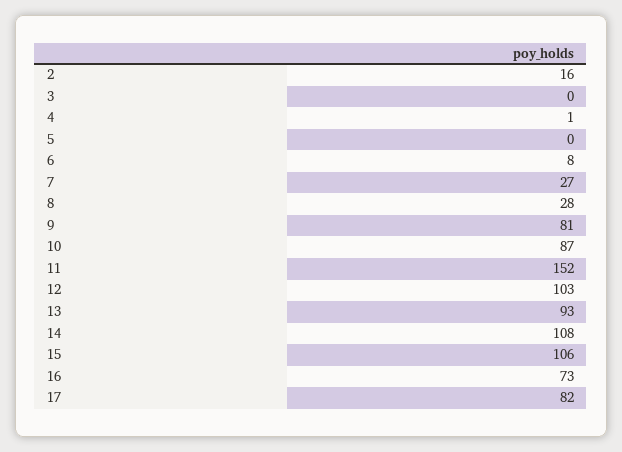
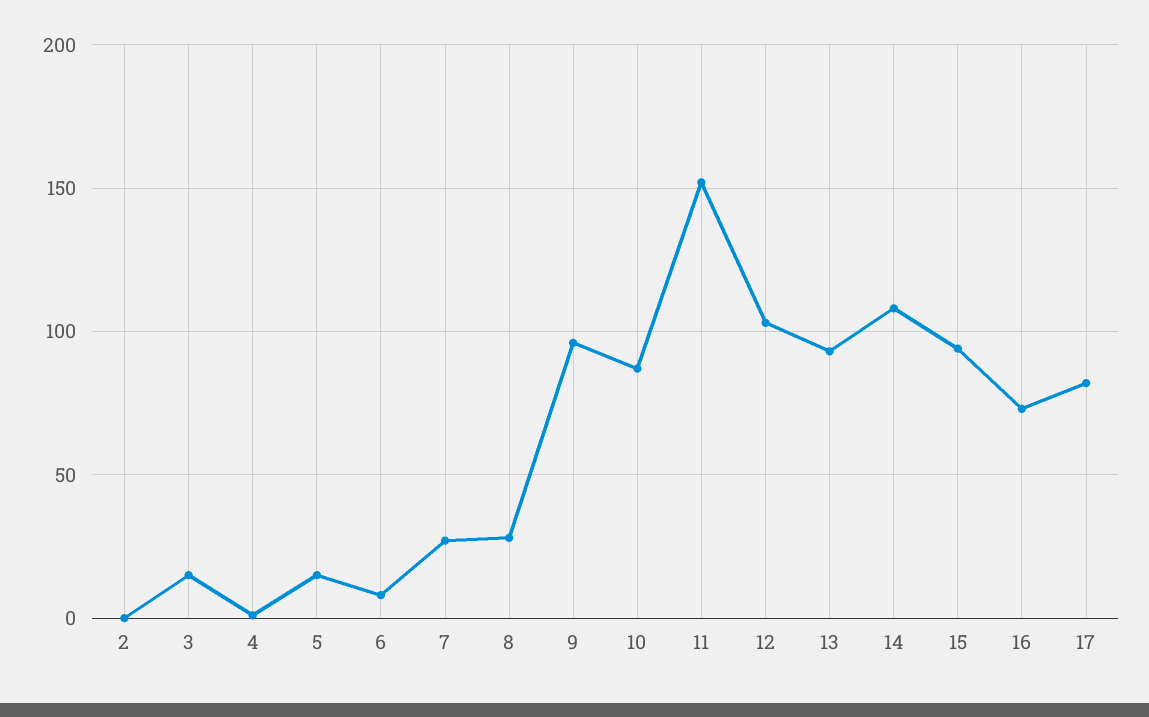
  {
-   "2": 16,
+   "2": 0,
-   "3": 0,
+   "3": 15,
    "4": 1,
-   "5": 0,
+   "5": 15,
    "6": 8,
    "7": 27,
    "8": 28,
-   "9": 81,
+   "9": 95,
    "10": 87,
    "11": 152,
    "12": 103,
    "13": 93,
    "14": 108,
-   "15": 106,
+   "15": 95,
    "16": 73,
    "17": 82
  }

